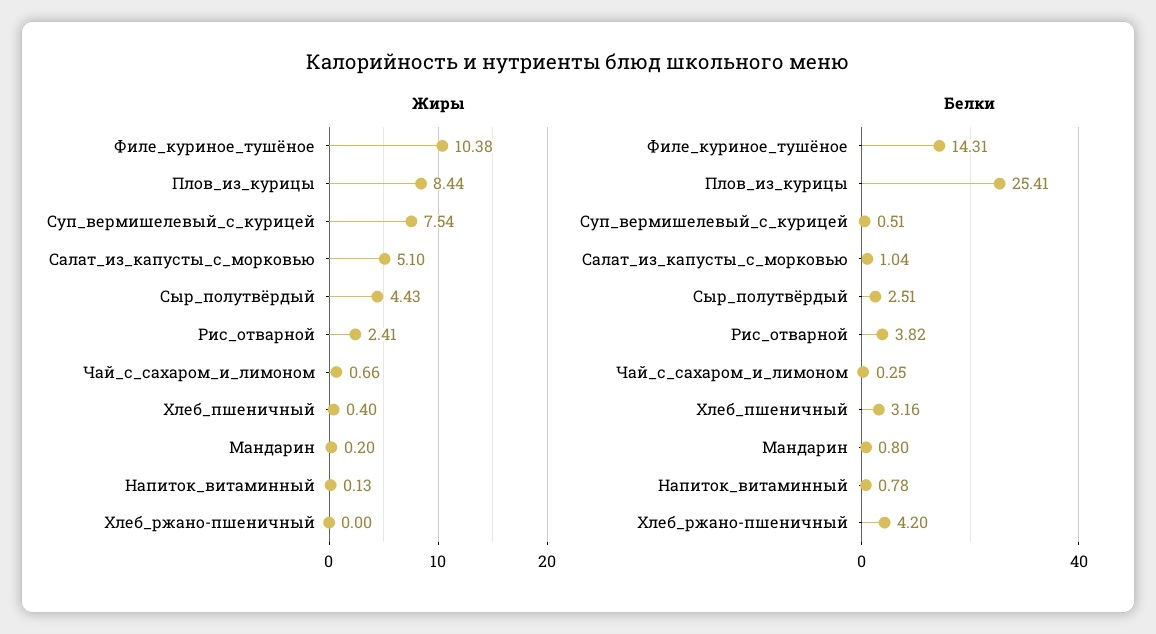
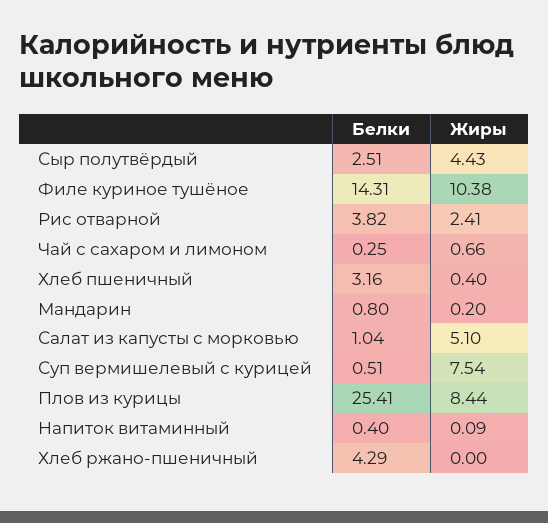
  {
    "Жиры": {
      "Филе_куриное_тушёное": 10.38,
      "Плов_из_курицы": 8.44,
      "Суп_вермишелевый_с_курицей": 7.54,
      "Салат_из_капусты_с_морковью": 5.1,
      "Сыр_полутвёрдый": 4.43,
      "Рис_отварной": 2.41,
      "Чай_с_сахаром_и_лимоном": 0.66,
      "Хлеб_пшеничный": 0.4,
      "Мандарин": 0.2,
-     "Напиток_витаминный": 0.13,
+     "Напиток_витаминный": 0.09,
      "Хлеб_ржано-пшеничный": 0
    },
    "Белки": {
      "Филе_куриное_тушёное": 14.31,
      "Плов_из_курицы": 25.41,
      "Суп_вермишелевый_с_курицей": 0.51,
      "Салат_из_капусты_с_морковью": 1.04,
      "Сыр_полутвёрдый": 2.51,
      "Рис_отварной": 3.82,
      "Чай_с_сахаром_и_лимоном": 0.25,
      "Хлеб_пшеничный": 3.16,
      "Мандарин": 0.8,
-     "Напиток_витаминный": 0.78,
+     "Напиток_витаминный": 0.4,
-     "Хлеб_ржано-пшеничный": 4.2
+     "Хлеб_ржано-пшеничный": 4.29
    }
  }

